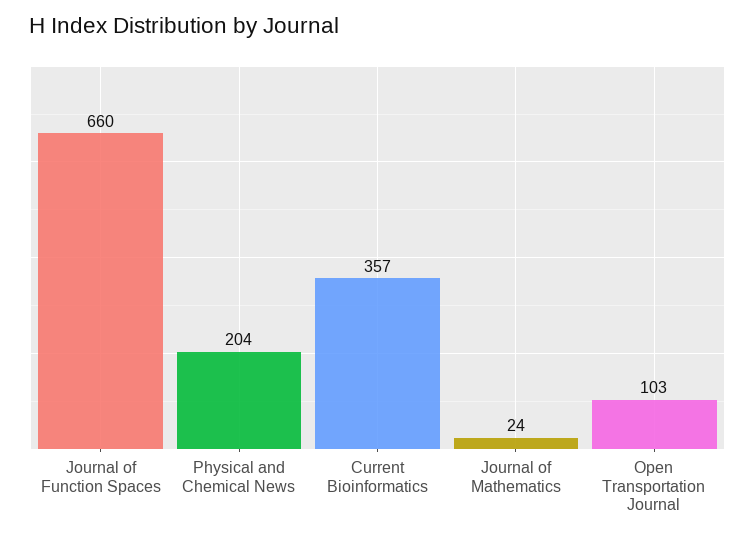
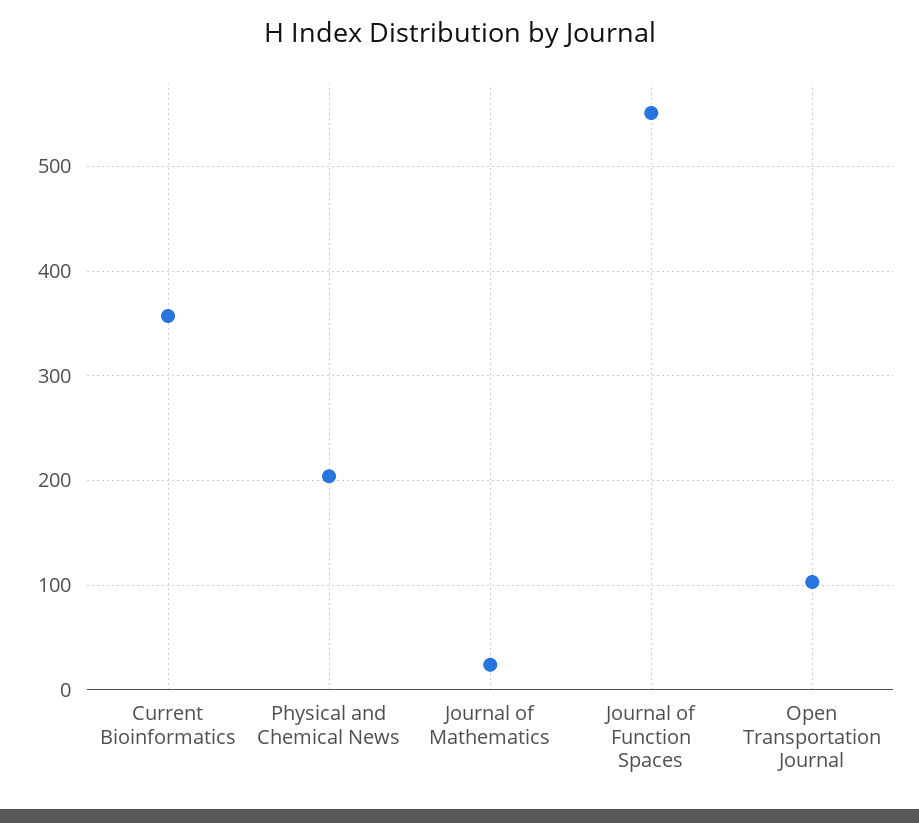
  {
-   "Journal of Function Spaces": 660,
+   "Journal of Function Spaces": 550,
    "Physical and Chemical News": 204,
    "Current Bioinformatics": 357,
    "Journal of Mathematics": 24,
    "Open Transportation Journal": 103
  }

